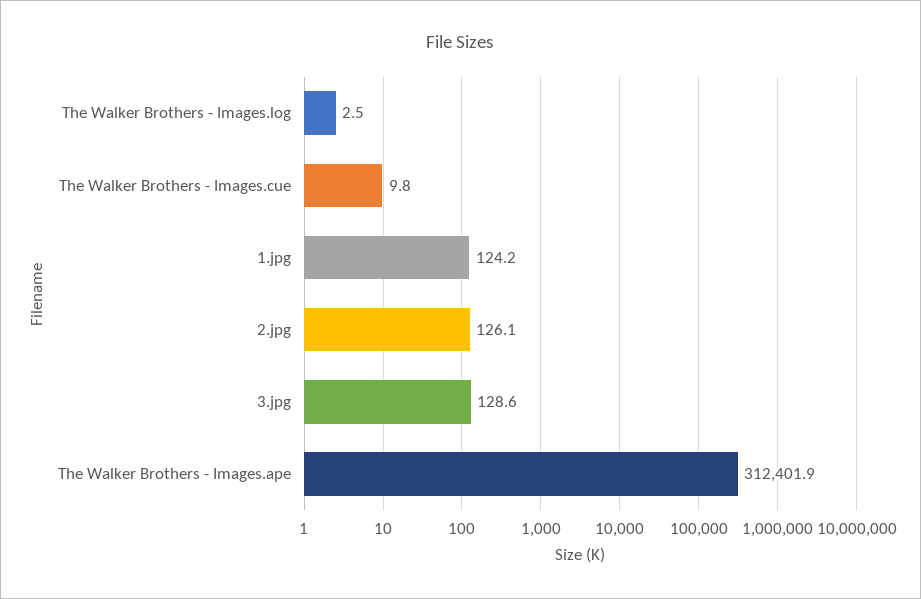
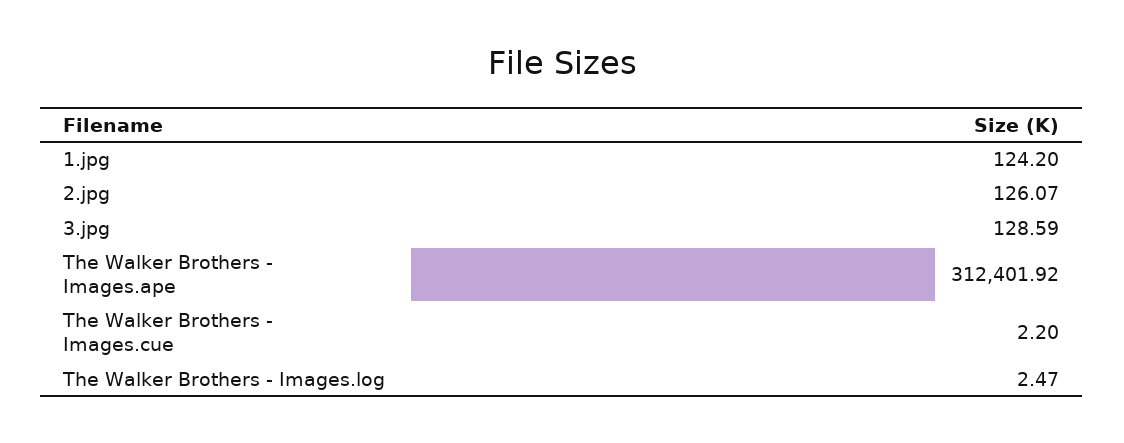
  {
    "The Walker Brothers - Images.log": 2.47,
-   "The Walker Brothers - Images.cue": 9.8,
+   "The Walker Brothers - Images.cue": 2.2,
    "1.jpg": 124.2,
    "2.jpg": 126.07,
    "3.jpg": 128.59,
    "The Walker Brothers - Images.ape": 312401.92
  }

